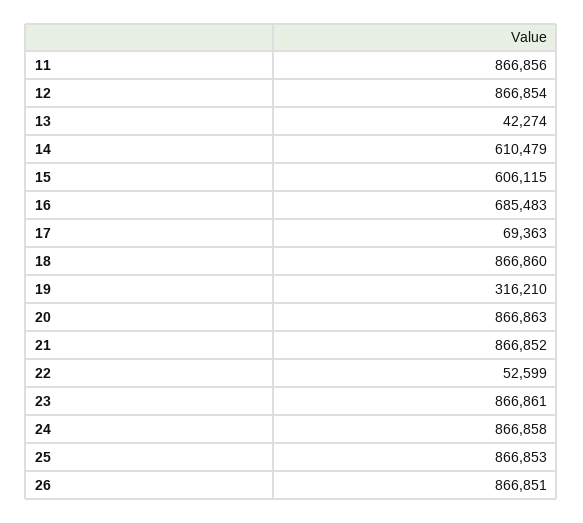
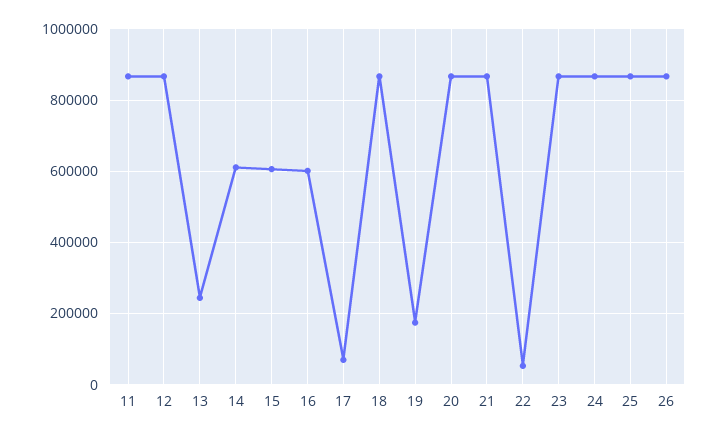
  {
    "11": 866856,
    "12": 866854,
-   "13": 42274,
+   "13": 240000,
    "14": 610479,
    "15": 606115,
-   "16": 685483,
+   "16": 600000,
    "17": 69363,
    "18": 866860,
-   "19": 316210,
+   "19": 180000,
    "20": 866863,
    "21": 866852,
    "22": 52599,
    "23": 866861,
    "24": 866858,
    "25": 866853,
    "26": 866851
  }

